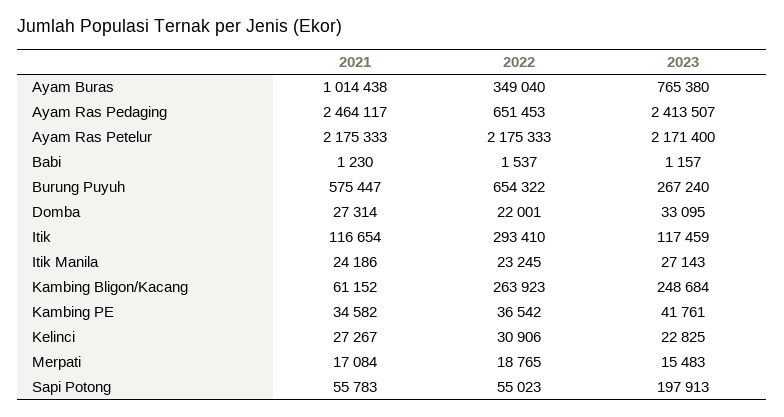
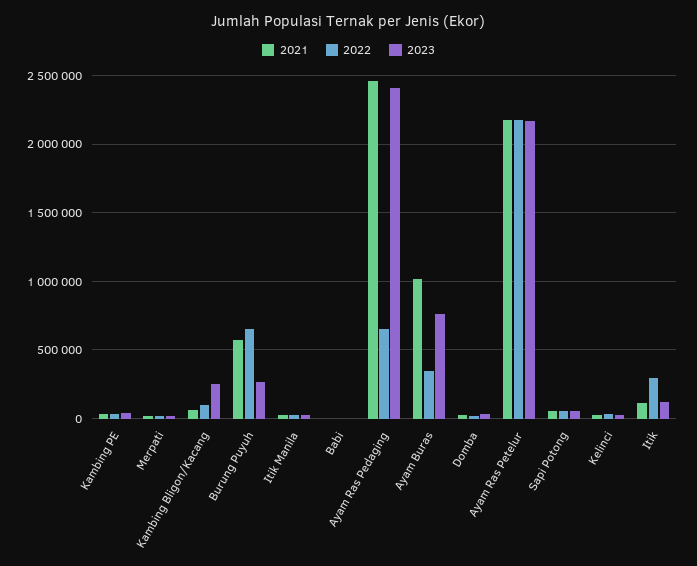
  {
    "2021": {
      "Ayam Buras": 1014438,
      "Ayam Ras Pedaging": 2464117,
      "Ayam Ras Petelur": 2175333,
      "Babi": 1230,
      "Burung Puyuh": 575447,
      "Domba": 27314,
      "Itik": 116654,
      "Itik Manila": 24186,
      "Kambing Bligon/Kacang": 61152,
      "Kambing PE": 34582,
      "Kelinci": 27267,
      "Merpati": 17084,
      "Sapi Potong": 55783
    },
    "2022": {
      "Ayam Buras": 349040,
      "Ayam Ras Pedaging": 651453,
      "Ayam Ras Petelur": 2175333,
      "Babi": 1537,
      "Burung Puyuh": 654322,
      "Domba": 22001,
      "Itik": 293410,
      "Itik Manila": 23245,
-     "Kambing Bligon/Kacang": 263923,
+     "Kambing Bligon/Kacang": 100000,
      "Kambing PE": 36542,
      "Kelinci": 30906,
      "Merpati": 18765,
      "Sapi Potong": 55023
    },
    "2023": {
      "Ayam Buras": 765380,
      "Ayam Ras Pedaging": 2413507,
      "Ayam Ras Petelur": 2171400,
      "Babi": 1157,
      "Burung Puyuh": 267240,
      "Domba": 33095,
      "Itik": 117459,
      "Itik Manila": 27143,
      "Kambing Bligon/Kacang": 248684,
      "Kambing PE": 41761,
      "Kelinci": 22825,
      "Merpati": 15483,
-     "Sapi Potong": 197913
+     "Sapi Potong": 50000
    }
  }

